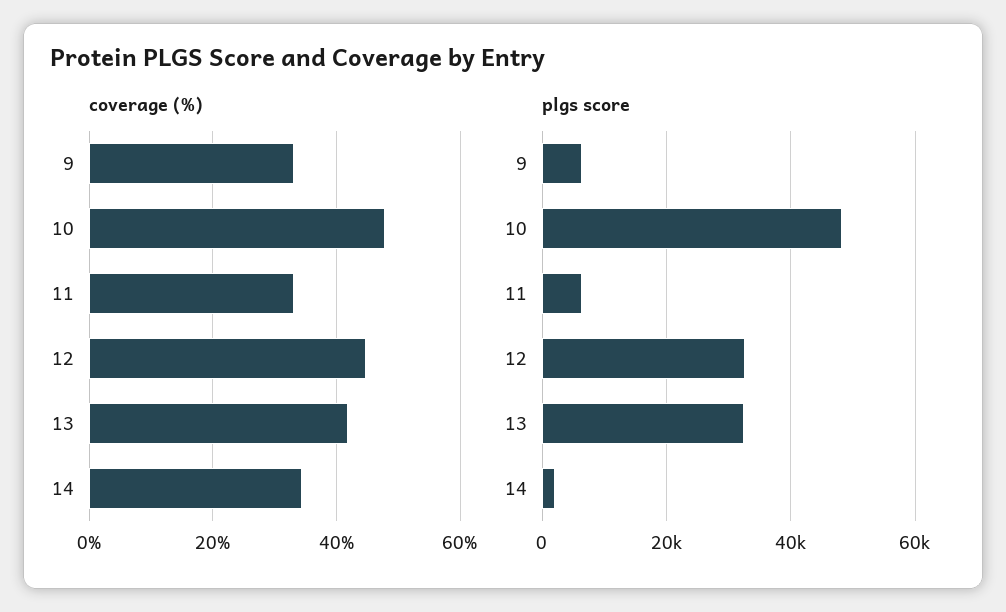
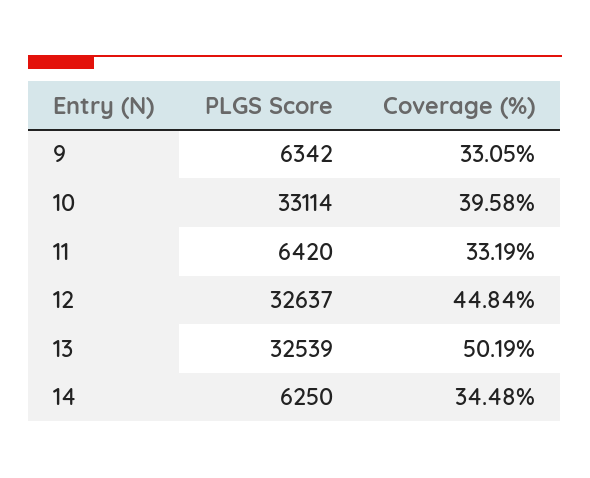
  {
    "coverage (%)": {
      "9": 33.05,
-     "10": 48,
+     "10": 39.58,
      "11": 33.19,
      "12": 44.84,
-     "13": 42,
+     "13": 50.19,
      "14": 34.48
    },
    "plgs score": {
      "9": 6342,
-     "10": 48000,
+     "10": 33114,
      "11": 6420,
      "12": 32637,
      "13": 32539,
-     "14": 2000
+     "14": 6250
    }
  }

